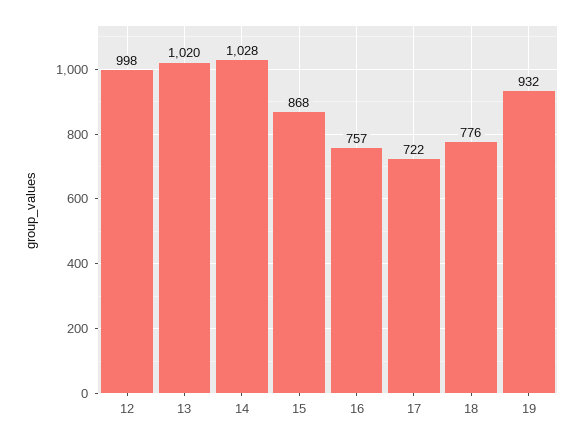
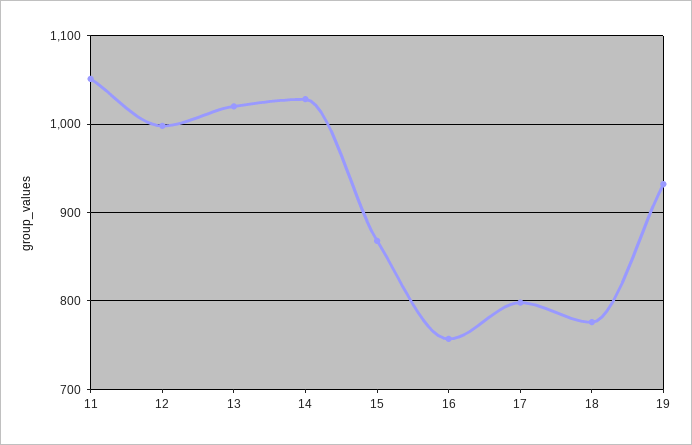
  {
    "12": 998,
    "13": 1020,
    "14": 1028,
    "15": 868,
    "16": 757,
-   "17": 722,
+   "17": 800,
    "18": 776,
-   "19": 932
+   "19": 932,
+   "11": 1050
  }

